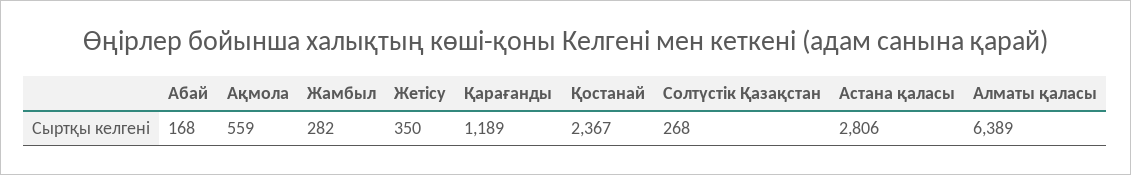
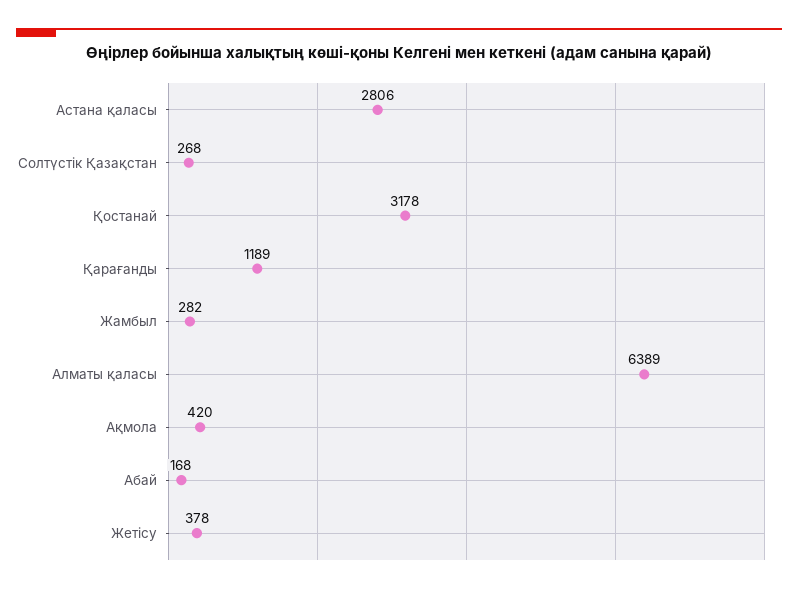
  {
    "Абай": 168,
-   "Ақмола": 559,
+   "Ақмола": 420,
    "Жамбыл": 282,
-   "Жетісу": 350,
+   "Жетісу": 378,
    "Қарағанды": 1189,
-   "Қостанай": 2367,
+   "Қостанай": 3178,
    "Солтүстік Қазақстан": 268,
    "Астана қаласы": 2806,
    "Алматы қаласы": 6389
  }

